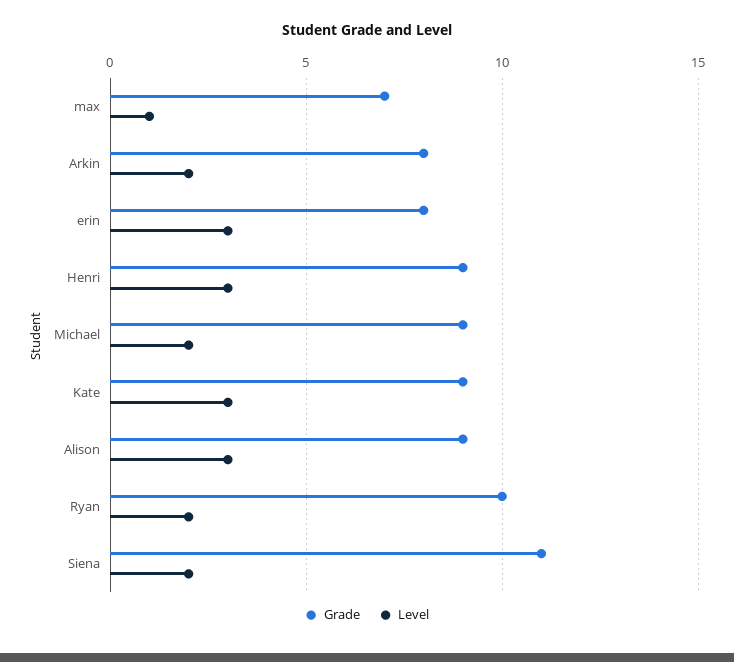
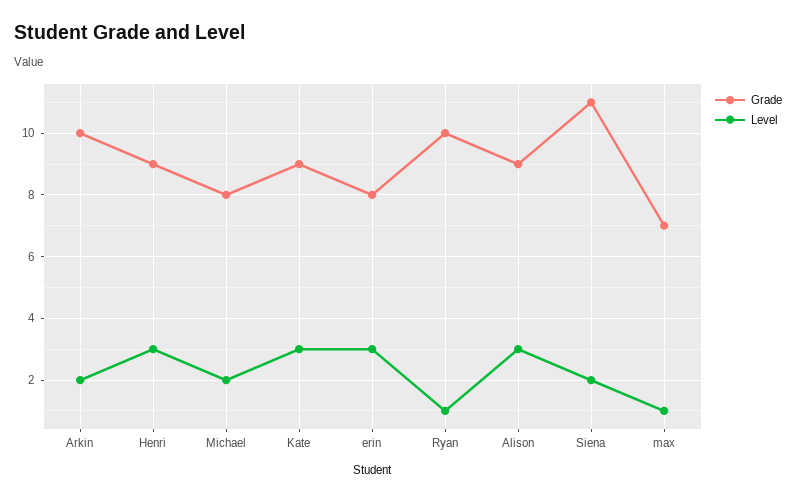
  {
    "Grade": {
      "max": 7,
-     "Arkin": 8,
+     "Arkin": 10,
      "erin": 8,
      "Henri": 9,
-     "Michael": 9,
+     "Michael": 8,
      "Kate": 9,
      "Alison": 9,
      "Ryan": 10,
      "Siena": 11
    },
    "Level": {
      "max": 1,
      "Arkin": 2,
      "erin": 3,
      "Henri": 3,
      "Michael": 2,
      "Kate": 3,
      "Alison": 3,
-     "Ryan": 2,
+     "Ryan": 1,
      "Siena": 2
    }
  }

